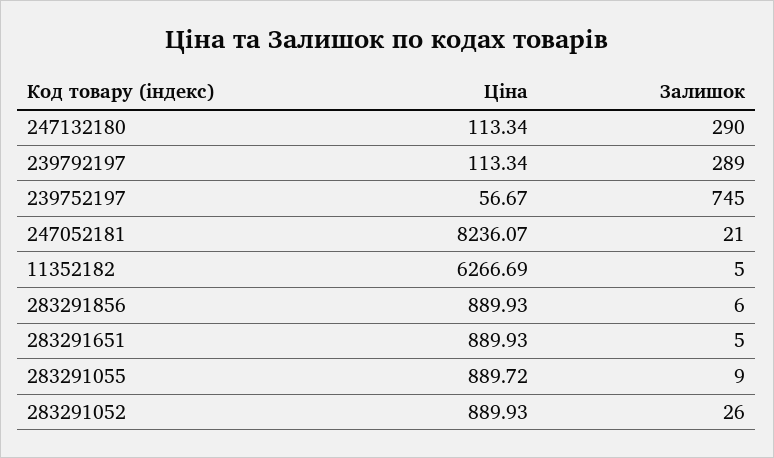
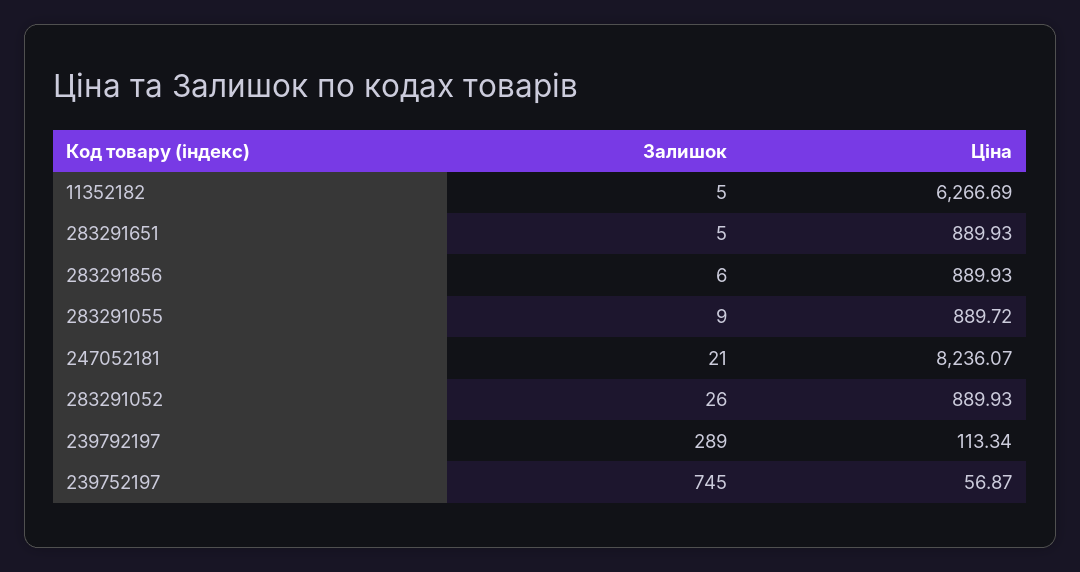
  {
    "Ціна": {
-     "247132180": 113.34,
      "239792197": 113.34,
-     "239752197": 56.67,
+     "239752197": 56.87,
      "247052181": 8236.07,
      "11352182": 6266.69,
      "283291856": 889.93,
      "283291651": 889.93,
      "283291055": 889.72,
      "283291052": 889.93
    },
    "Залишок": {
-     "247132180": 290,
      "239792197": 289,
      "239752197": 745,
      "247052181": 21,
      "11352182": 5,
      "283291856": 6,
      "283291651": 5,
      "283291055": 9,
      "283291052": 26
    }
  }

